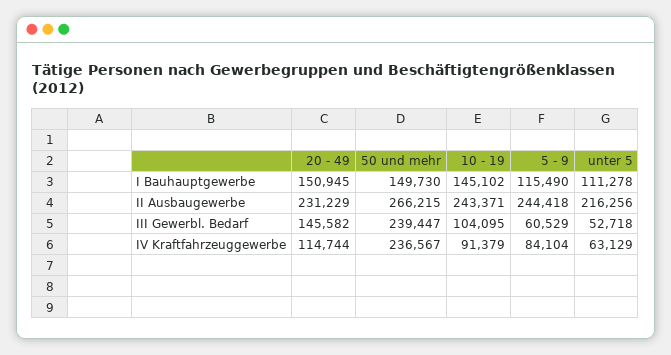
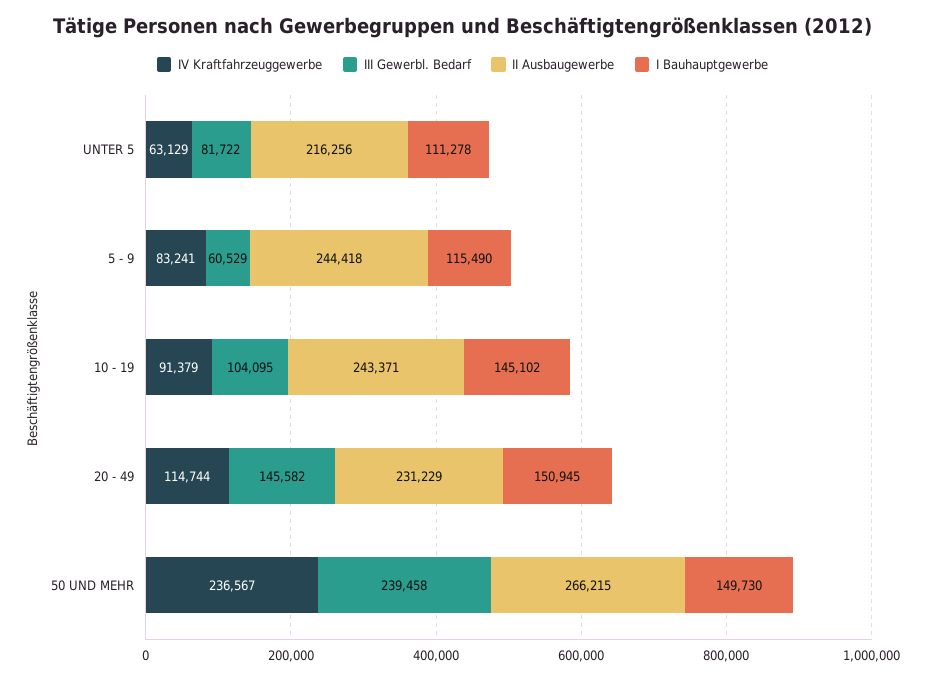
  {
    "I Bauhauptgewerbe": {
      "20 - 49": 150945,
      "50 und mehr": 149730,
      "10 - 19": 145102,
      "5 - 9": 115490,
      "unter 5": 111278
    },
    "II Ausbaugewerbe": {
      "20 - 49": 231229,
      "50 und mehr": 266215,
      "10 - 19": 243371,
      "5 - 9": 244418,
      "unter 5": 216256
    },
    "III Gewerbl. Bedarf": {
      "20 - 49": 145582,
-     "50 und mehr": 239447,
+     "50 und mehr": 239458,
      "10 - 19": 104095,
      "5 - 9": 60529,
-     "unter 5": 52718
+     "unter 5": 81722
    },
    "IV Kraftfahrzeuggewerbe": {
      "20 - 49": 114744,
      "50 und mehr": 236567,
      "10 - 19": 91379,
-     "5 - 9": 84104,
+     "5 - 9": 83241,
      "unter 5": 63129
    }
  }

